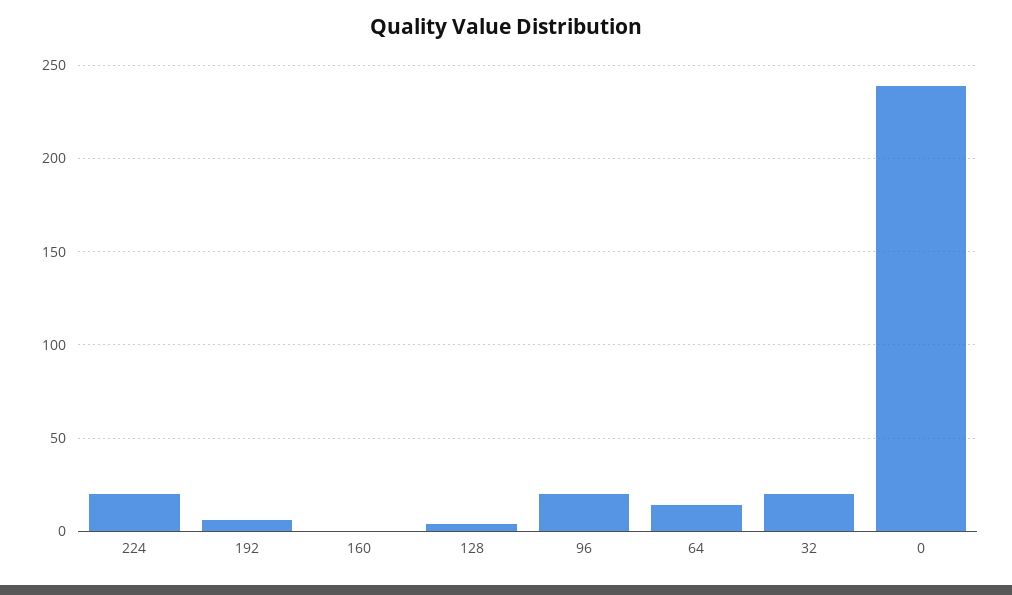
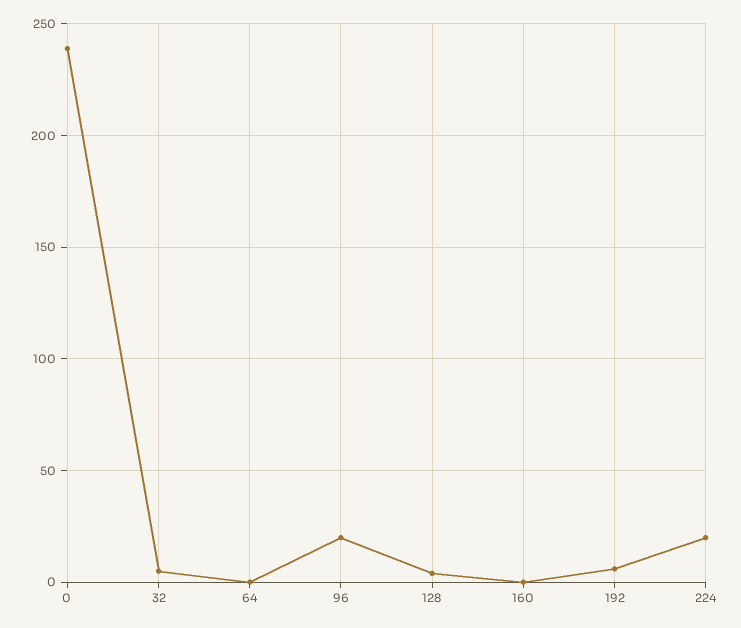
  {
    "224": 20,
    "192": 5,
    "160": 0,
    "128": 5,
    "96": 20,
-   "64": 15,
+   "64": 0,
-   "32": 20,
+   "32": 5,
    "0": 240
  }

